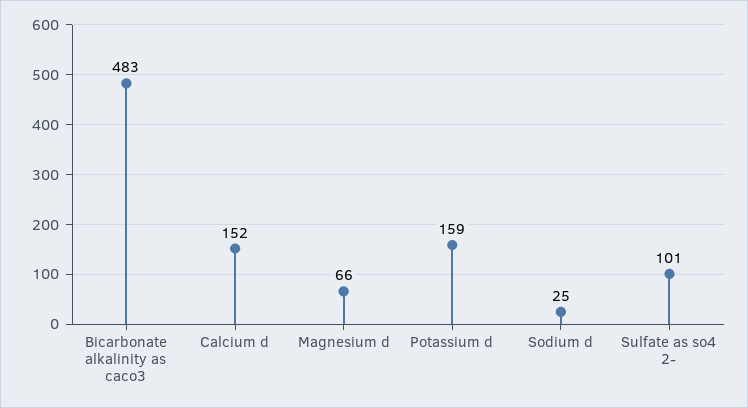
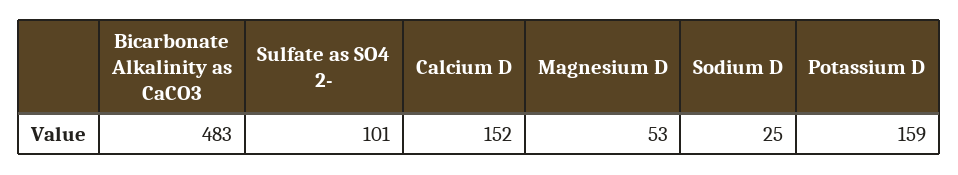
  {
    "Bicarbonate alkalinity as caco3": 483,
    "Calcium d": 152,
-   "Magnesium d": 66,
+   "Magnesium d": 53,
    "Potassium d": 159,
    "Sodium d": 25,
    "Sulfate as so4 2-": 101
  }

